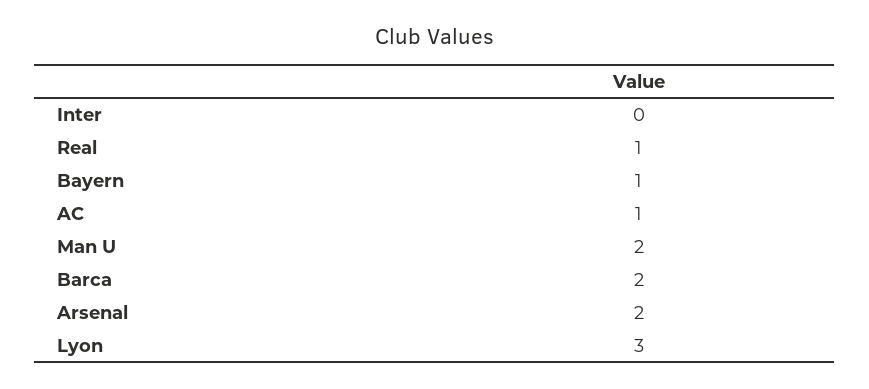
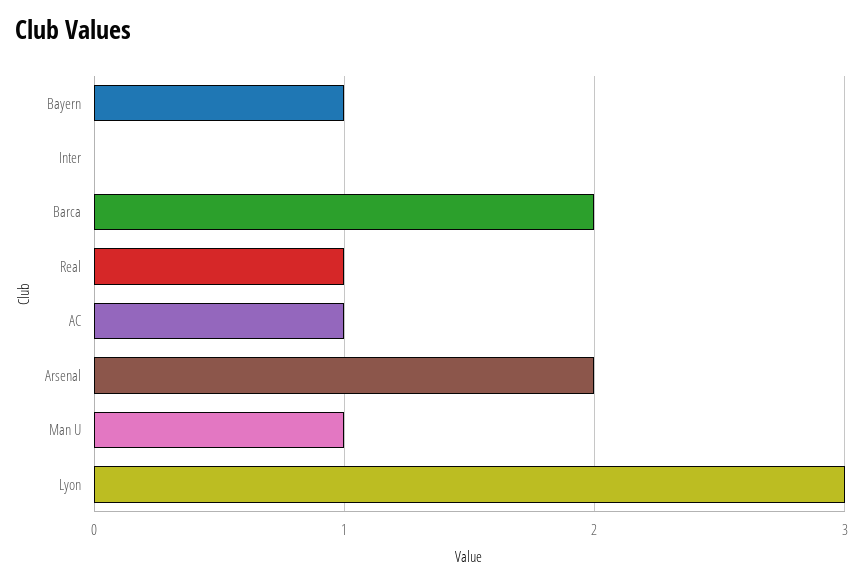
  {
    "Inter": 0,
    "Real": 1,
    "Bayern": 1,
    "AC": 1,
-   "Man U": 2,
+   "Man U": 1,
    "Barca": 2,
    "Arsenal": 2,
    "Lyon": 3
  }

